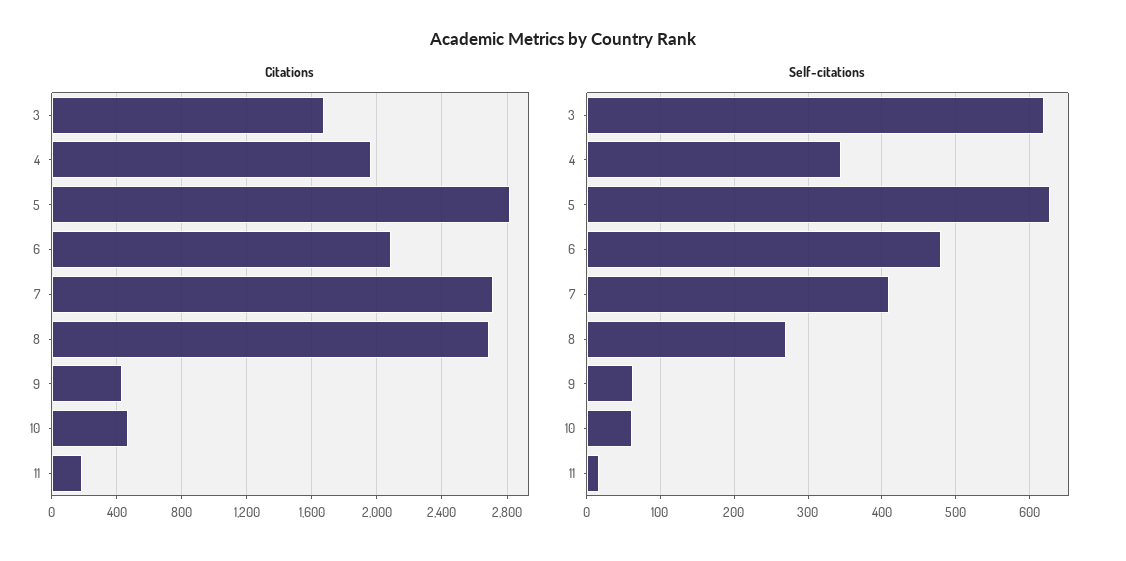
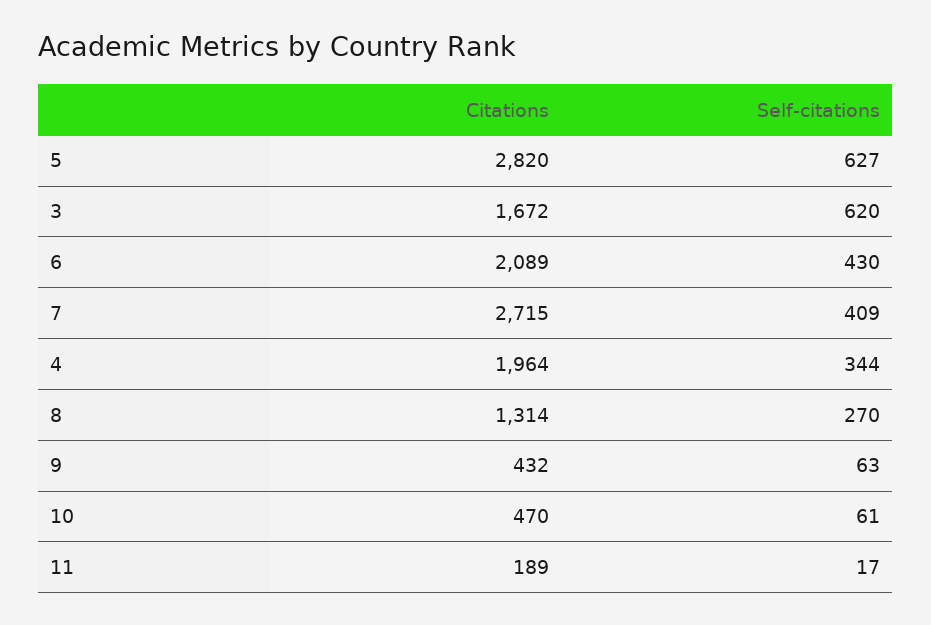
  {
    "Citations": {
      "3": 1672,
      "4": 1964,
      "5": 2820,
      "6": 2089,
      "7": 2715,
-     "8": 2700,
+     "8": 1314,
      "9": 432,
      "10": 470,
      "11": 189
    },
    "Self-citations": {
      "3": 620,
      "4": 344,
      "5": 627,
-     "6": 480,
+     "6": 430,
      "7": 409,
      "8": 270,
      "9": 63,
      "10": 61,
      "11": 17
    }
  }

